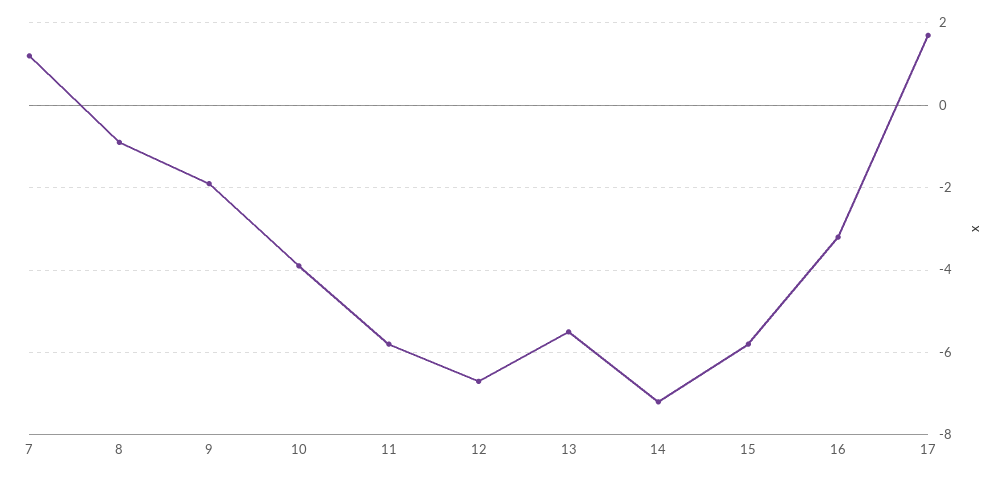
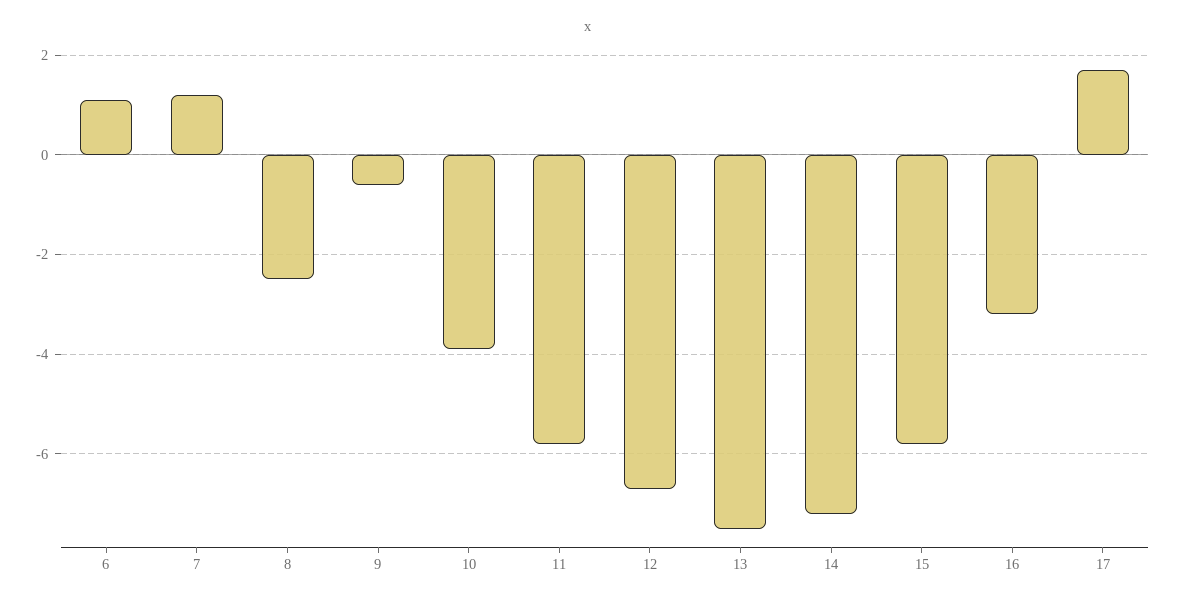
  {
    "7": 1,
-   "8": -1,
+   "8": -2.5,
-   "9": -2,
+   "9": -0.5,
    "10": -4,
    "11": -6,
    "12": -6.5,
-   "13": -5.5,
+   "13": -7.5,
    "14": -7,
    "15": -6,
    "16": -3,
-   "17": 1.5
+   "17": 1.5,
+   "6": 1
  }

